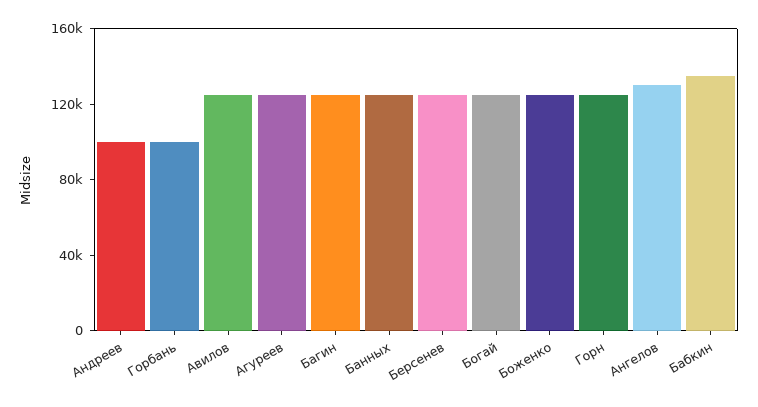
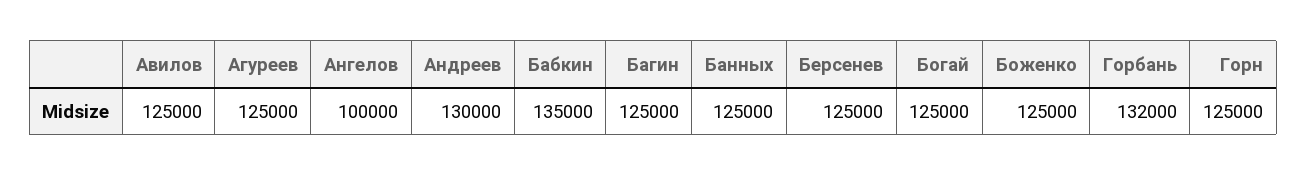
  {
-   "Андреев": 100000,
+   "Андреев": 130000,
-   "Горбань": 100000,
+   "Горбань": 132000,
    "Авилов": 125000,
    "Агуреев": 125000,
    "Багин": 125000,
    "Банных": 125000,
    "Берсенев": 125000,
    "Богай": 125000,
    "Боженко": 125000,
    "Горн": 125000,
-   "Ангелов": 130000,
+   "Ангелов": 100000,
    "Бабкин": 135000
  }

